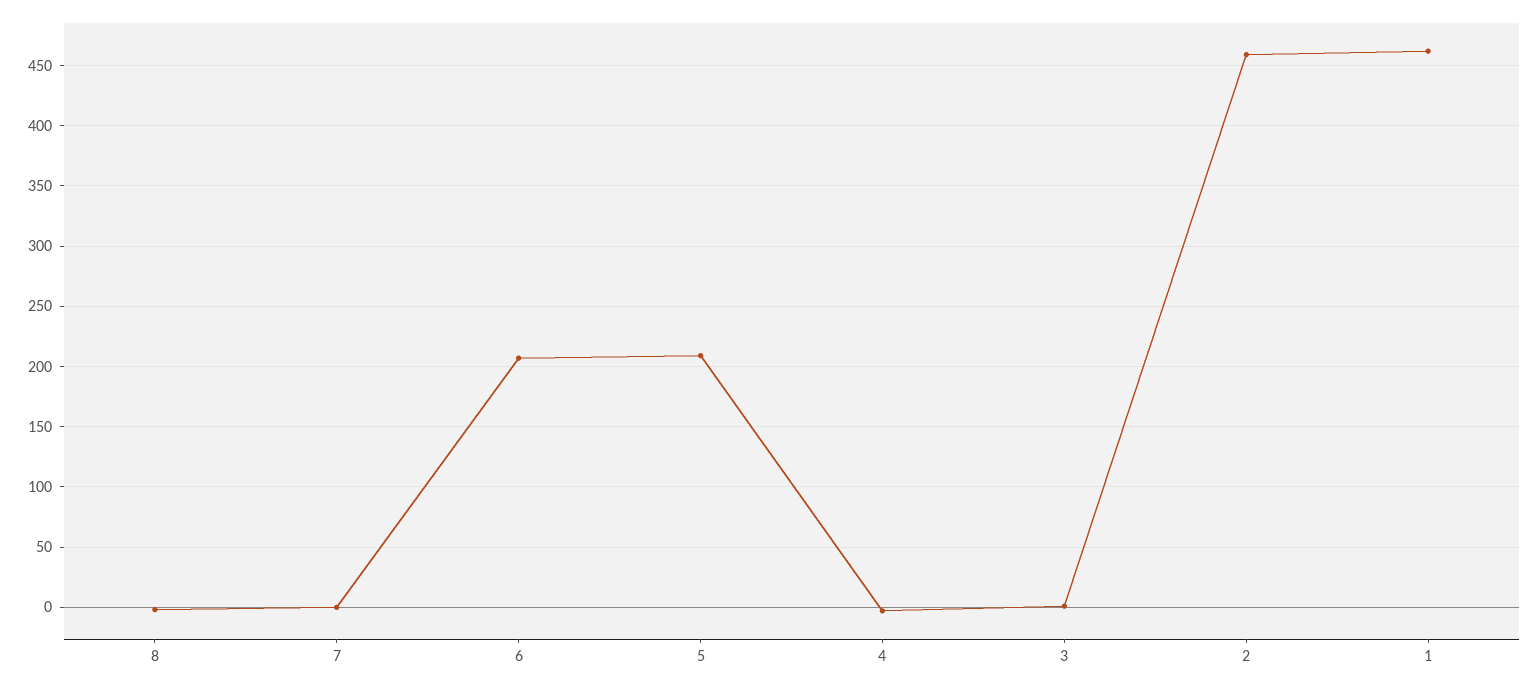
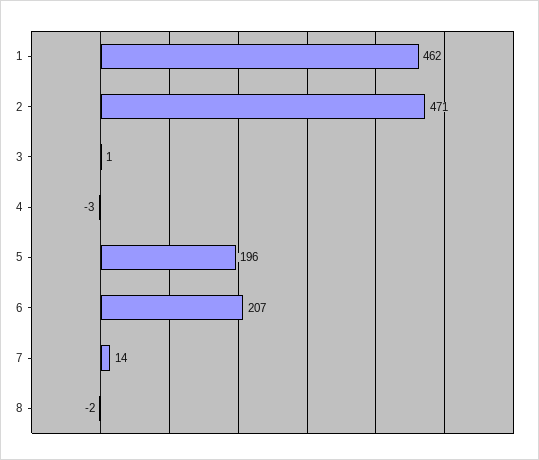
  {
    "8": -2,
-   "7": 0,
+   "7": 14,
    "6": 207,
-   "5": 210,
+   "5": 196,
    "4": -3,
    "3": 1,
-   "2": 460,
+   "2": 471,
    "1": 462
  }

